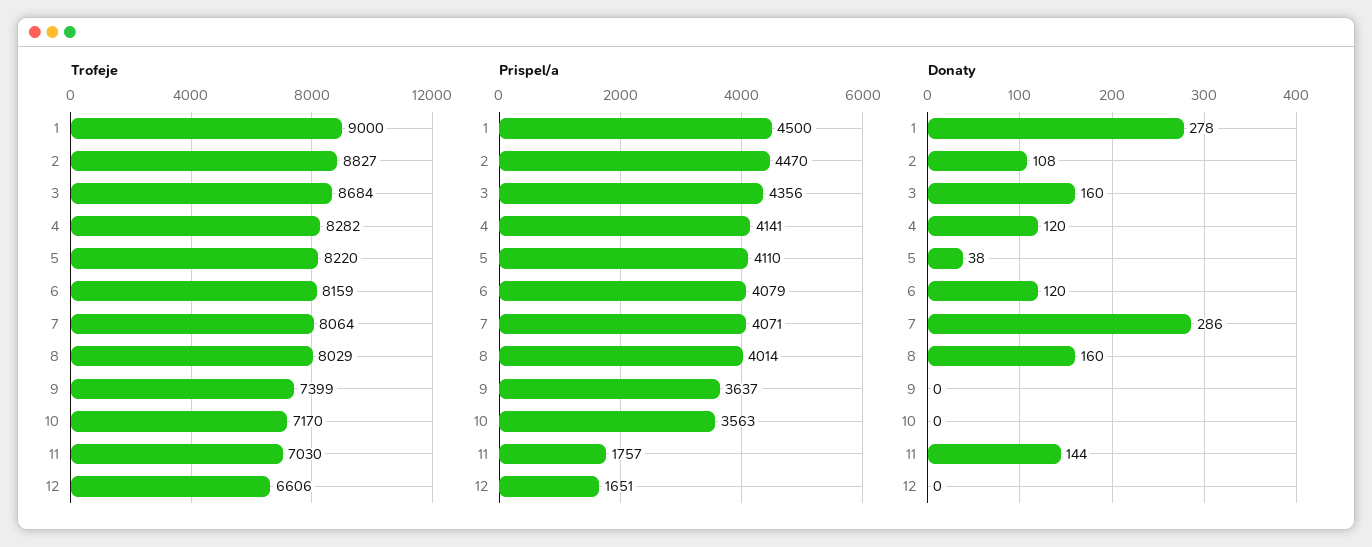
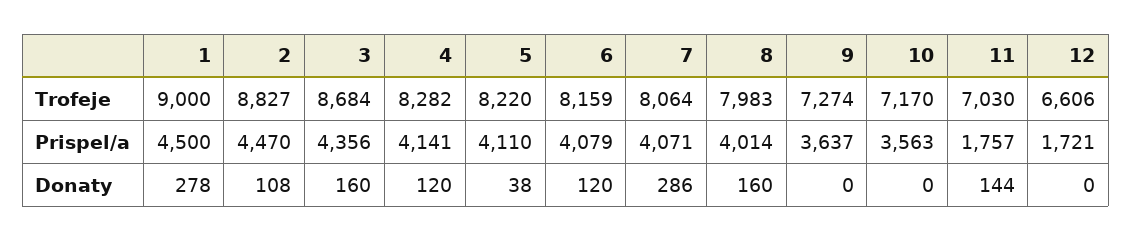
  {
    "Trofeje": {
      "1": 9000,
      "2": 8827,
      "3": 8684,
      "4": 8282,
      "5": 8220,
      "6": 8159,
      "7": 8064,
-     "8": 8029,
+     "8": 7983,
-     "9": 7399,
+     "9": 7274,
      "10": 7170,
      "11": 7030,
      "12": 6606
    },
    "Prispel/a": {
      "1": 4500,
      "2": 4470,
      "3": 4356,
      "4": 4141,
      "5": 4110,
      "6": 4079,
      "7": 4071,
      "8": 4014,
      "9": 3637,
      "10": 3563,
      "11": 1757,
-     "12": 1651
+     "12": 1721
    },
    "Donaty": {
      "1": 278,
      "2": 108,
      "3": 160,
      "4": 120,
      "5": 38,
      "6": 120,
      "7": 286,
      "8": 160,
      "9": 0,
      "10": 0,
      "11": 144,
      "12": 0
    }
  }

